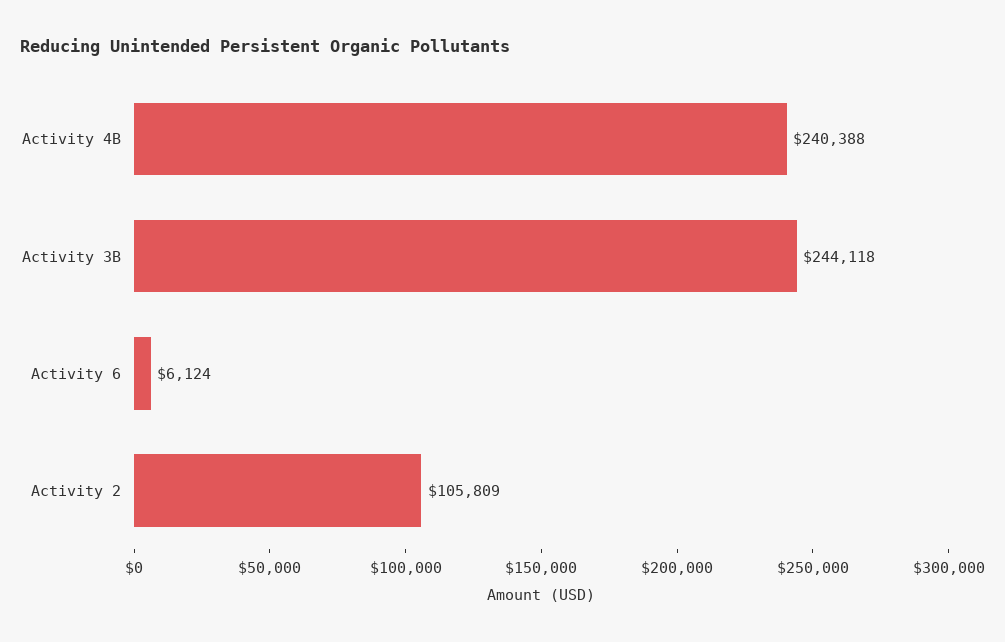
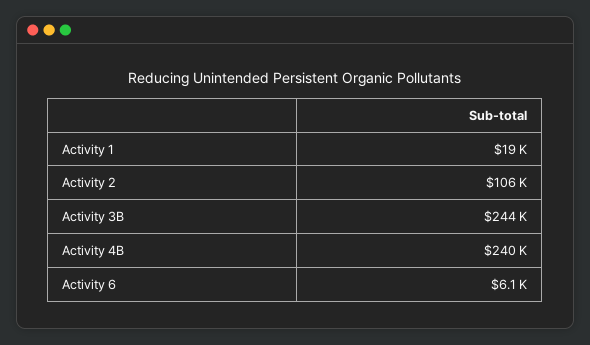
  {
    "Activity 4B": 240388,
    "Activity 3B": 244118,
    "Activity 6": 6124,
-   "Activity 2": 105809
+   "Activity 2": 105809,
+   "Activity 1": 19000
  }

